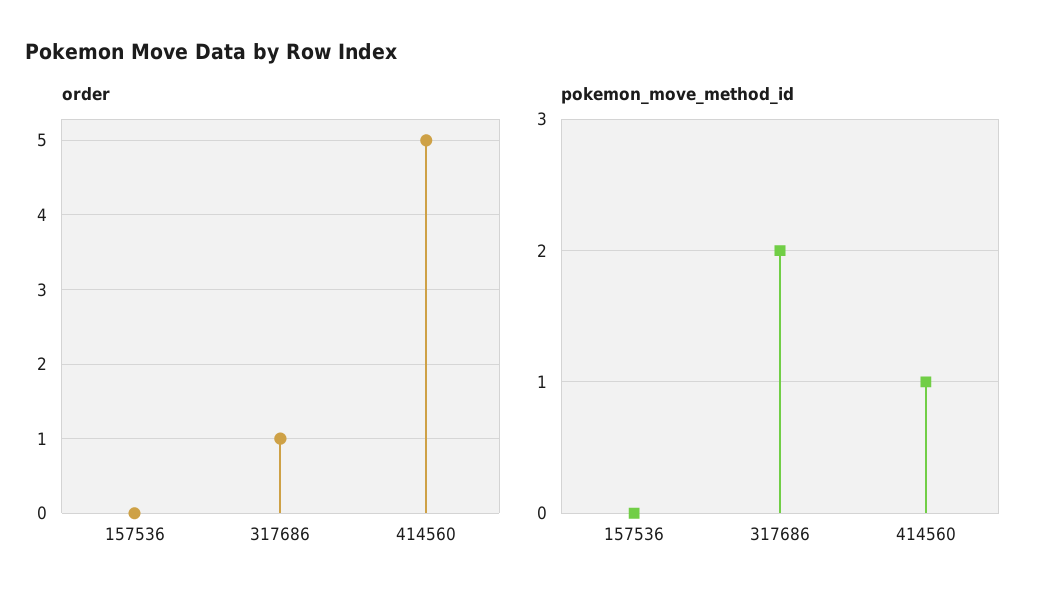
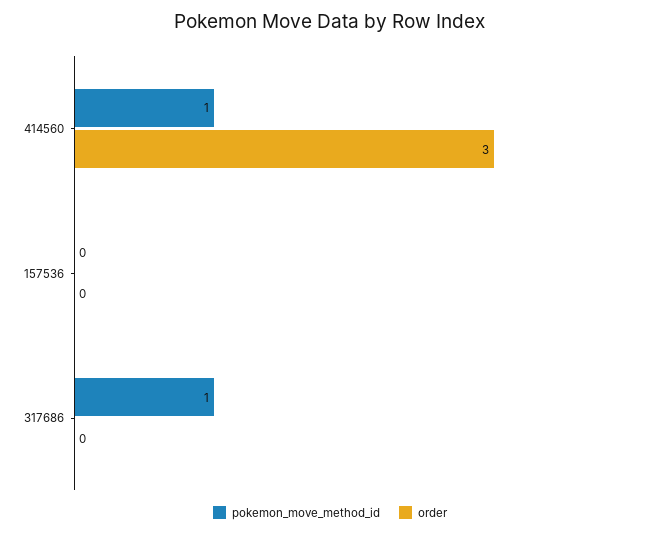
  {
    "order": {
      "157536": 0,
-     "317686": 1,
+     "317686": 0,
-     "414560": 5
+     "414560": 3
    },
    "pokemon_move_method_id": {
      "157536": 0,
-     "317686": 2,
+     "317686": 1,
      "414560": 1
    }
  }

